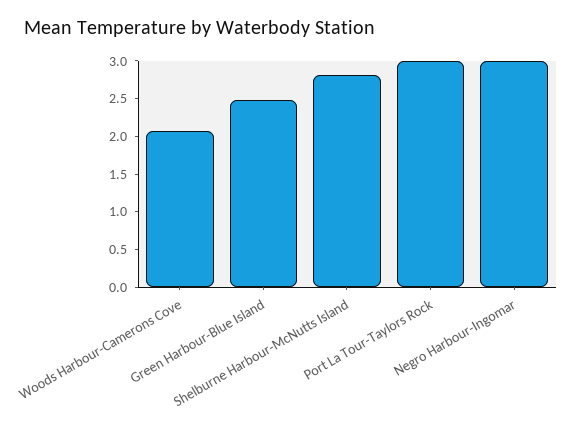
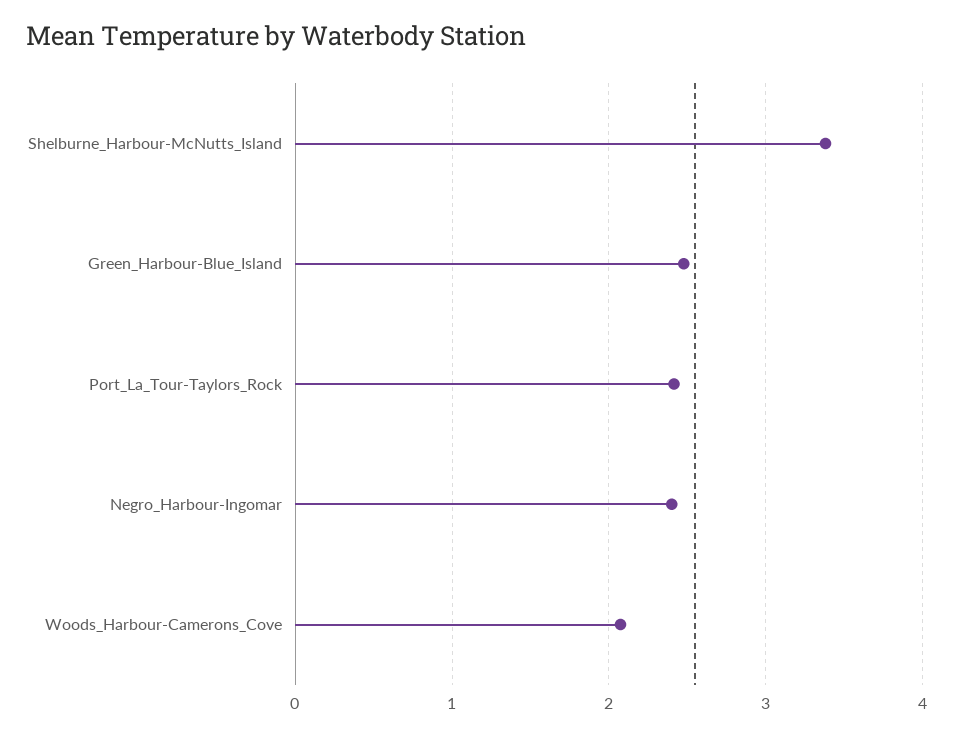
  {
    "Woods Harbour-Camerons Cove": 2.1,
    "Green Harbour-Blue Island": 2.5,
-   "Shelburne Harbour-McNutts Island": 2.75,
+   "Shelburne Harbour-McNutts Island": 3.4,
-   "Port La Tour-Taylors Rock": 3,
+   "Port La Tour-Taylors Rock": 2.4,
-   "Negro Harbour-Ingomar": 3
+   "Negro Harbour-Ingomar": 2.4
  }

